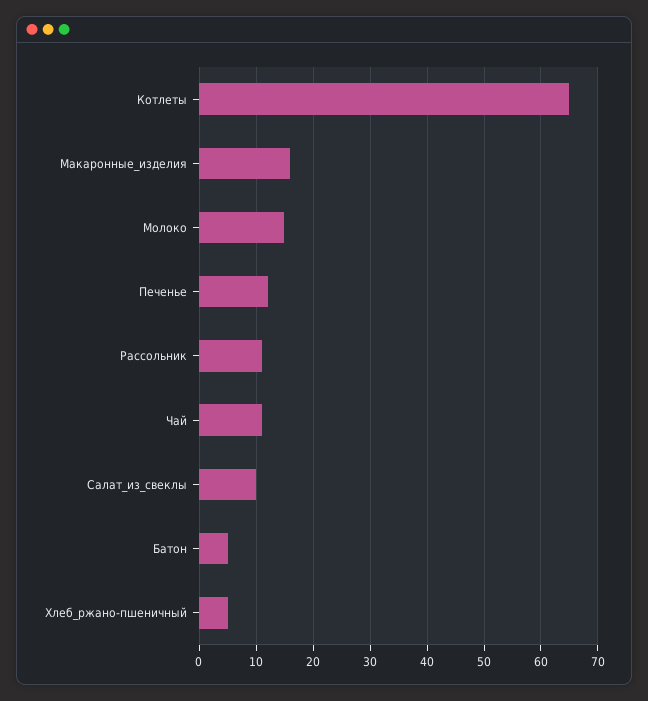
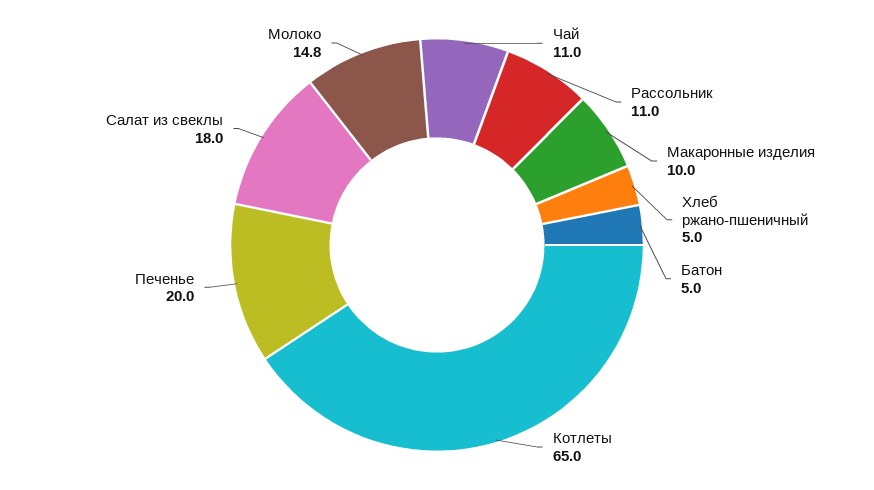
  {
    "Котлеты": 65,
-   "Макаронные_изделия": 16,
+   "Макаронные_изделия": 10,
    "Молоко": 14.8,
-   "Печенье": 12,
+   "Печенье": 20,
    "Рассольник": 11,
    "Чай": 11,
-   "Салат_из_свеклы": 10,
+   "Салат_из_свеклы": 18,
    "Батон": 5,
    "Хлеб_ржано-пшеничный": 5
  }

